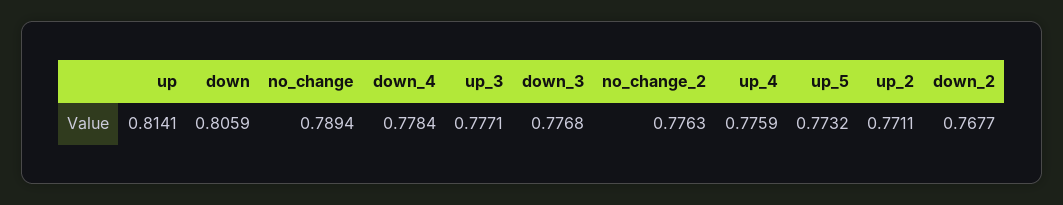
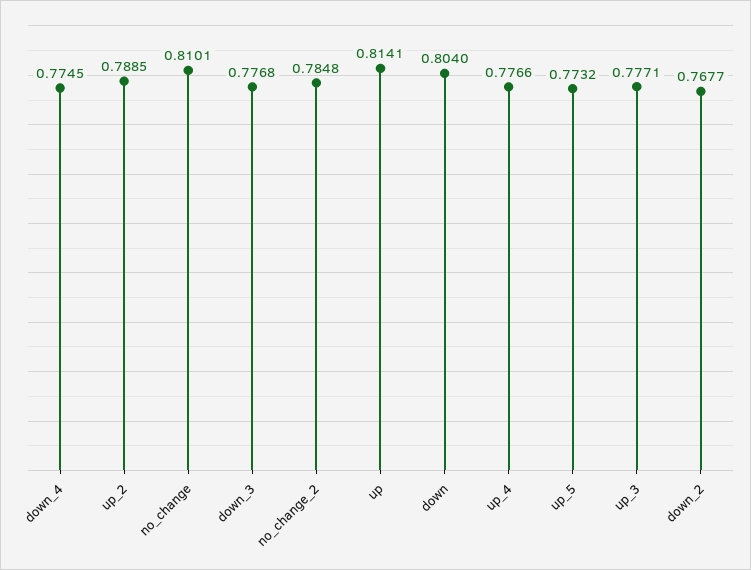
  {
    "up": 0.8141,
-   "down": 0.8059,
+   "down": 0.804,
-   "no_change": 0.7894,
+   "no_change": 0.8101,
-   "down_4": 0.7784,
+   "down_4": 0.7745,
    "up_3": 0.7771,
    "down_3": 0.7768,
-   "no_change_2": 0.7763,
+   "no_change_2": 0.7848,
-   "up_4": 0.7759,
+   "up_4": 0.7766,
    "up_5": 0.7732,
-   "up_2": 0.7711,
+   "up_2": 0.7885,
    "down_2": 0.7677
  }

